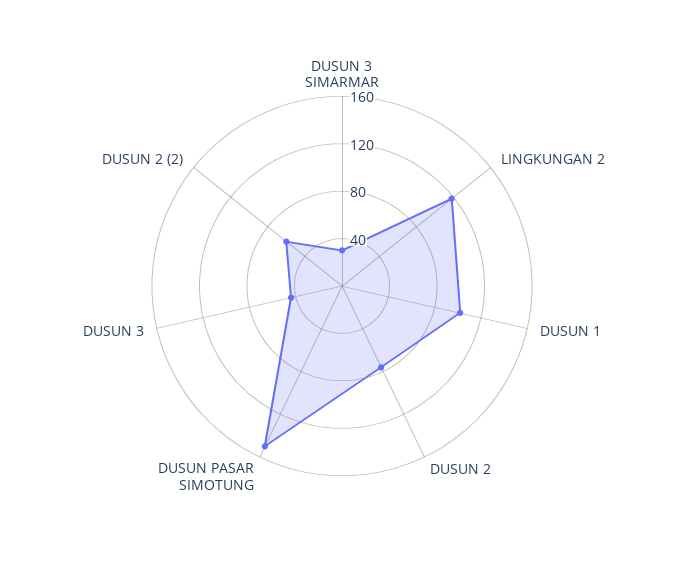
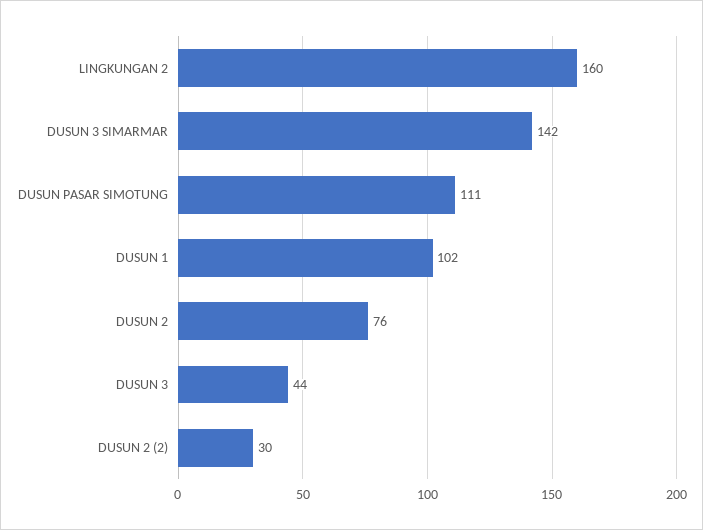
  {
-   "DUSUN 3 SIMARMAR": 30,
+   "DUSUN 3 SIMARMAR": 142,
-   "LINGKUNGAN 2": 120,
+   "LINGKUNGAN 2": 160,
    "DUSUN 1": 102,
    "DUSUN 2": 76,
-   "DUSUN PASAR SIMOTUNG": 150,
+   "DUSUN PASAR SIMOTUNG": 111,
    "DUSUN 3": 44,
-   "DUSUN 2 (2)": 60
+   "DUSUN 2 (2)": 30
  }

